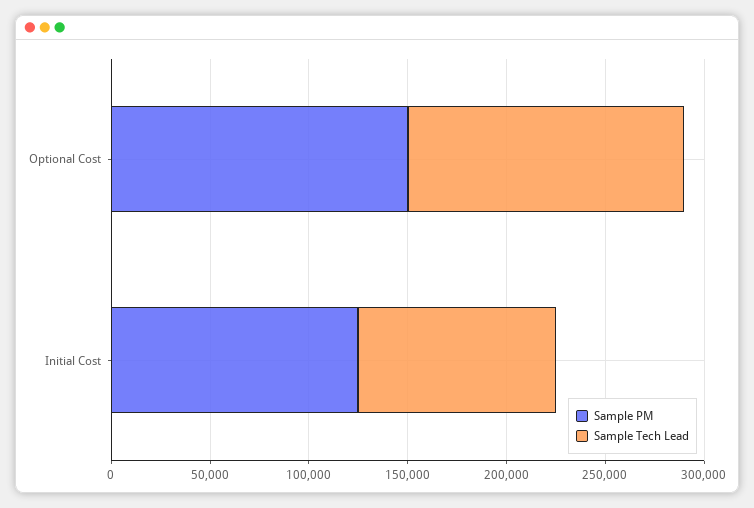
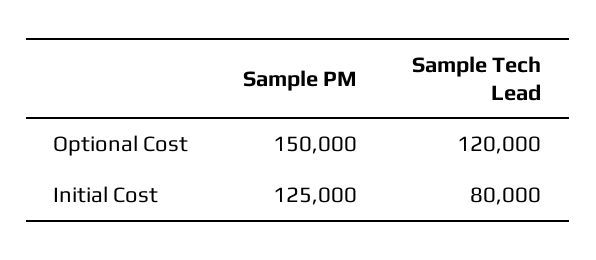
  {
    "Sample PM": {
      "Optional Cost": 150000,
      "Initial Cost": 125000
    },
    "Sample Tech Lead": {
-     "Optional Cost": 140000,
+     "Optional Cost": 120000,
-     "Initial Cost": 100000
+     "Initial Cost": 80000
    }
  }

